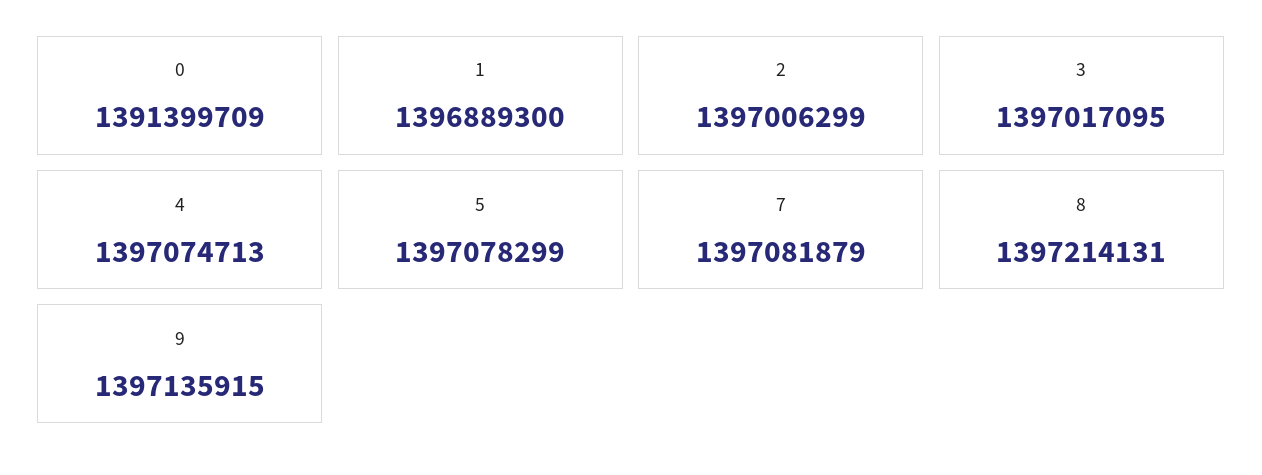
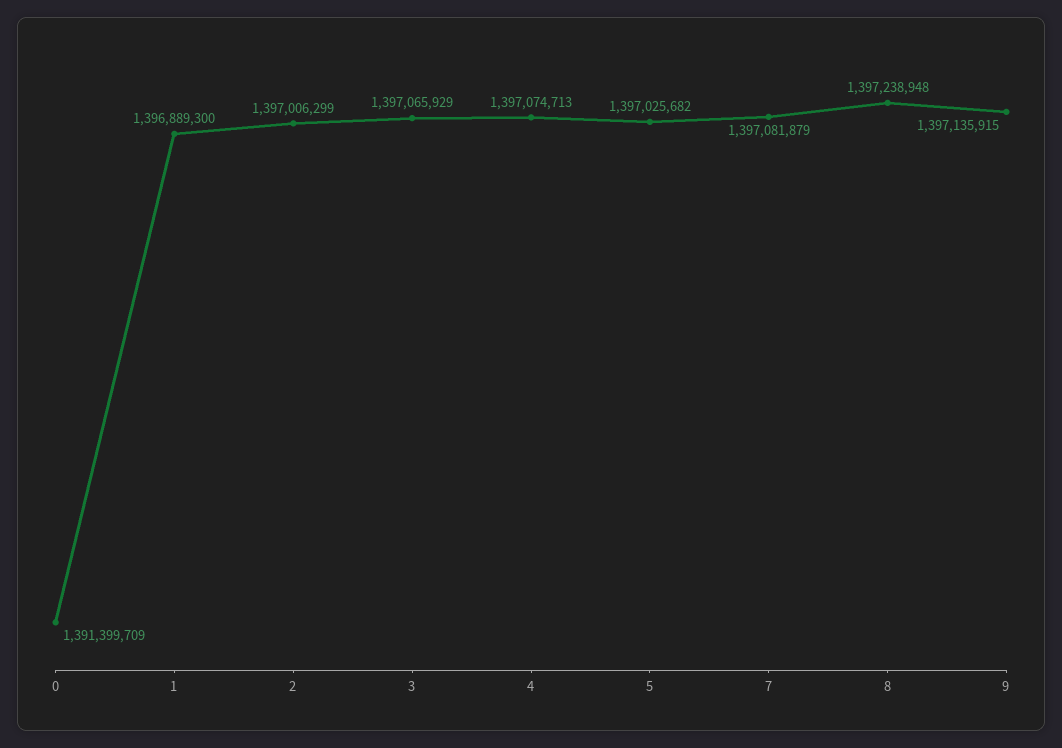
  {
    "0": 1391399709,
    "1": 1396889300,
    "2": 1397006299,
-   "3": 1397017095,
+   "3": 1397065929,
    "4": 1397074713,
-   "5": 1397078299,
+   "5": 1397025682,
    "7": 1397081879,
-   "8": 1397214131,
+   "8": 1397238948,
    "9": 1397135915
  }

